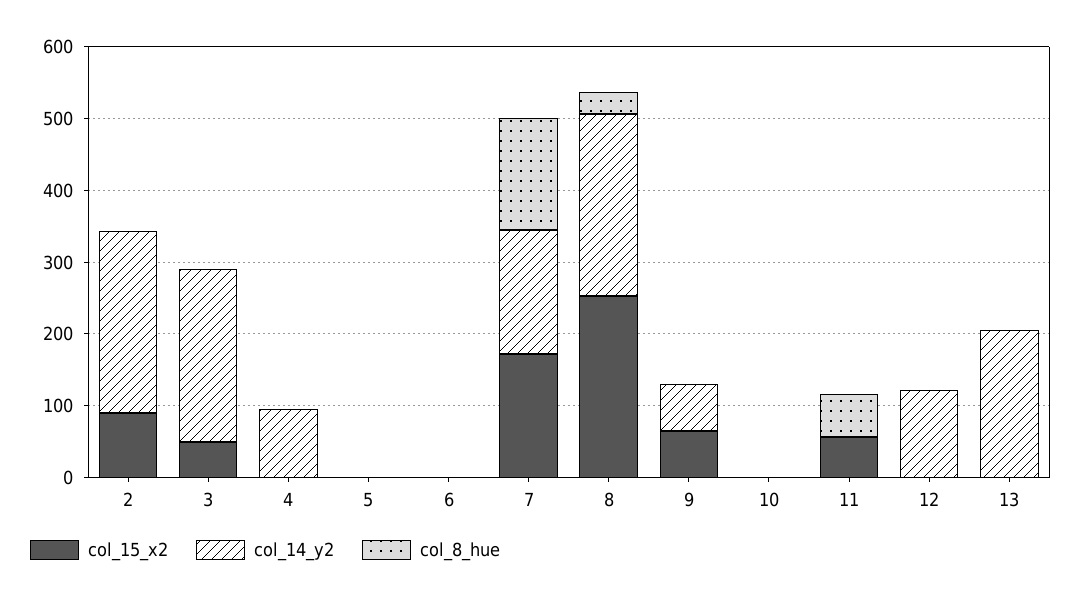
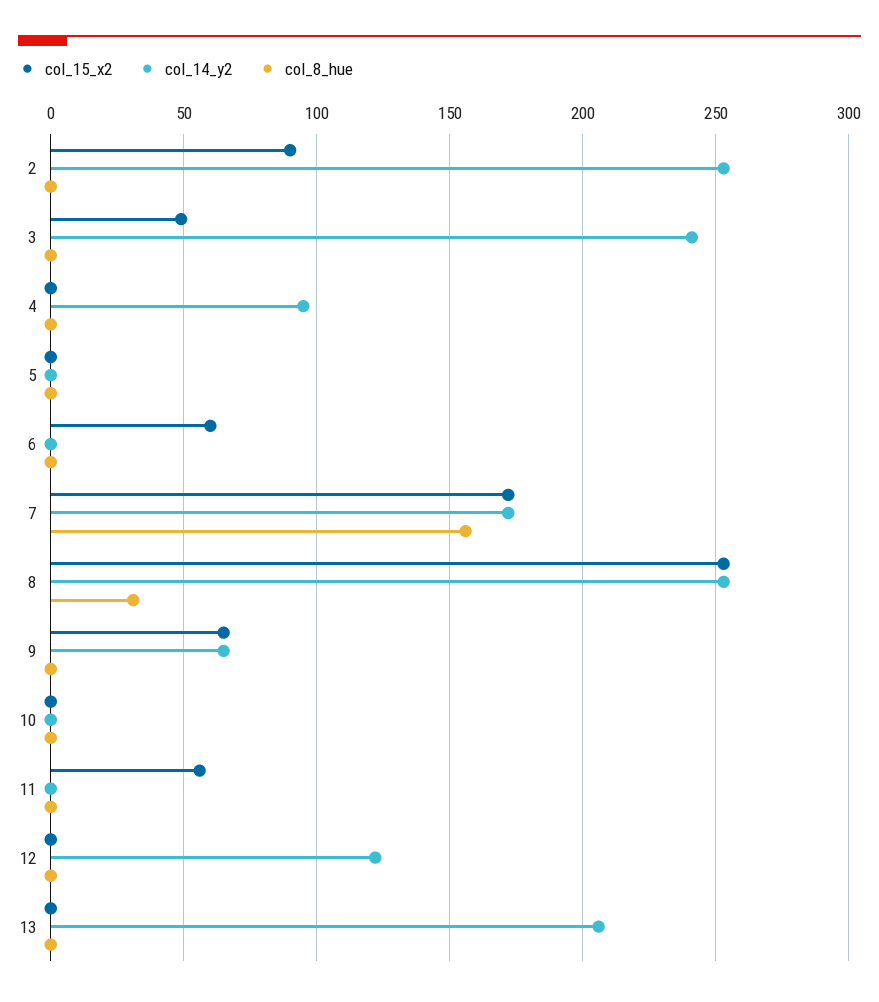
  {
    "col_15_x2": {
      "2": 90,
      "3": 50,
      "4": 0,
      "5": 0,
-     "6": 0,
+     "6": 60,
      "7": 170,
      "8": 255,
      "9": 65,
      "10": 0,
      "11": 55,
      "12": 0,
      "13": 0
    },
    "col_14_y2": {
      "2": 255,
      "3": 240,
      "4": 95,
      "5": 0,
      "6": 0,
      "7": 170,
      "8": 255,
      "9": 65,
      "10": 0,
      "11": 0,
      "12": 120,
      "13": 205
    },
    "col_8_hue": {
      "2": 0,
      "3": 0,
      "4": 0,
      "5": 0,
      "6": 0,
      "7": 155,
      "8": 30,
      "9": 0,
      "10": 0,
-     "11": 60,
+     "11": 0,
      "12": 0,
      "13": 0
    }
  }

